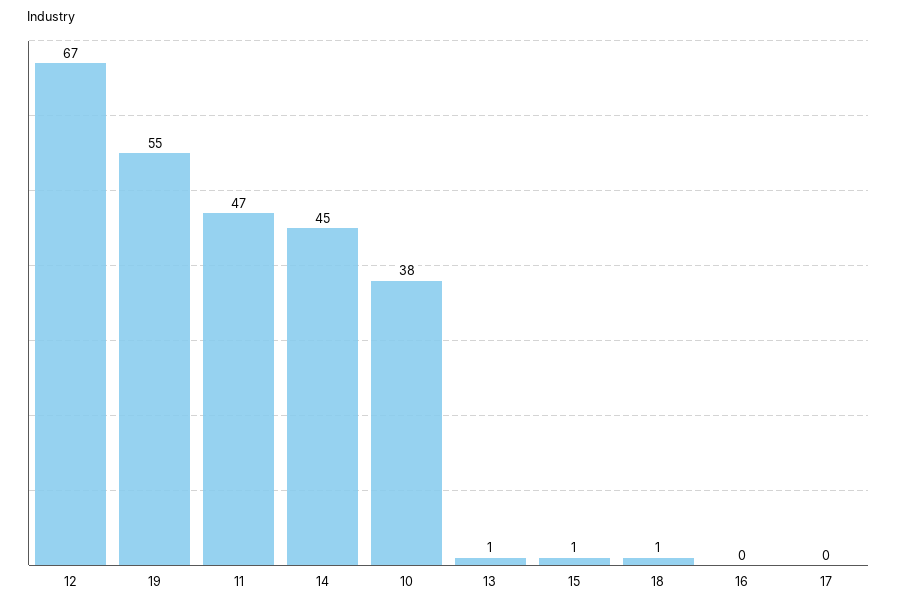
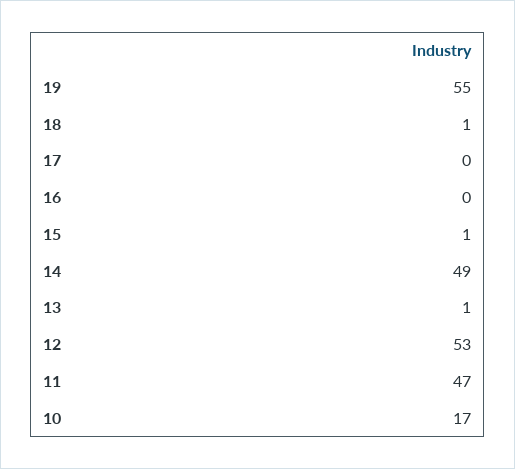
  {
-   "12": 67,
+   "12": 53,
    "19": 55,
    "11": 47,
-   "14": 45,
+   "14": 49,
-   "10": 38,
+   "10": 17,
    "13": 1,
    "15": 1,
    "18": 1,
    "16": 0,
    "17": 0
  }

